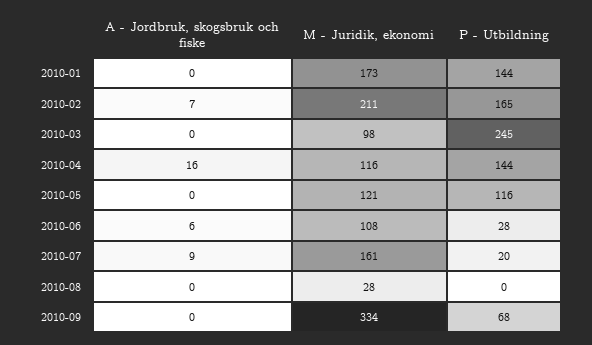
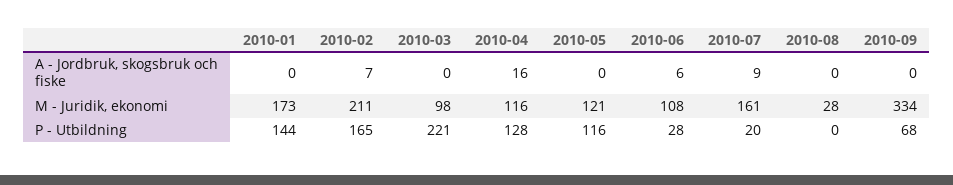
  {
    "A - Jordbruk, skogsbruk och fiske": {
      "2010-01": 0,
      "2010-02": 7,
      "2010-03": 0,
      "2010-04": 16,
      "2010-05": 0,
      "2010-06": 6,
      "2010-07": 9,
      "2010-08": 0,
      "2010-09": 0
    },
    "M - Juridik, ekonomi": {
      "2010-01": 173,
      "2010-02": 211,
      "2010-03": 98,
      "2010-04": 116,
      "2010-05": 121,
      "2010-06": 108,
      "2010-07": 161,
      "2010-08": 28,
      "2010-09": 334
    },
    "P - Utbildning": {
      "2010-01": 144,
      "2010-02": 165,
-     "2010-03": 245,
+     "2010-03": 221,
-     "2010-04": 144,
+     "2010-04": 128,
      "2010-05": 116,
      "2010-06": 28,
      "2010-07": 20,
      "2010-08": 0,
      "2010-09": 68
    }
  }

